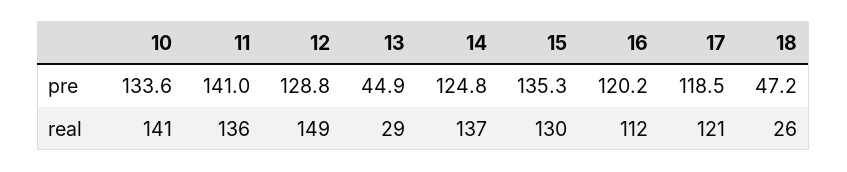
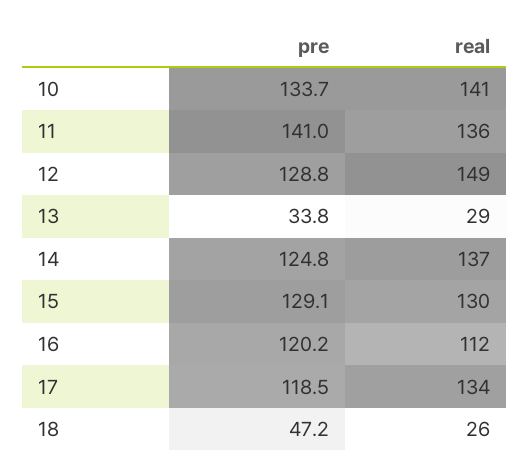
  {
    "10": {
-     "pre": 133.6,
+     "pre": 133.7,
      "real": 141
    },
    "11": {
      "pre": 141,
      "real": 136
    },
    "12": {
      "pre": 128.8,
      "real": 149
    },
    "13": {
-     "pre": 44.9,
+     "pre": 33.8,
      "real": 29
    },
    "14": {
      "pre": 124.8,
      "real": 137
    },
    "15": {
-     "pre": 135.3,
+     "pre": 129.1,
      "real": 130
    },
    "16": {
      "pre": 120.2,
      "real": 112
    },
    "17": {
      "pre": 118.5,
-     "real": 121
+     "real": 134
    },
    "18": {
      "pre": 47.2,
      "real": 26
    }
  }

